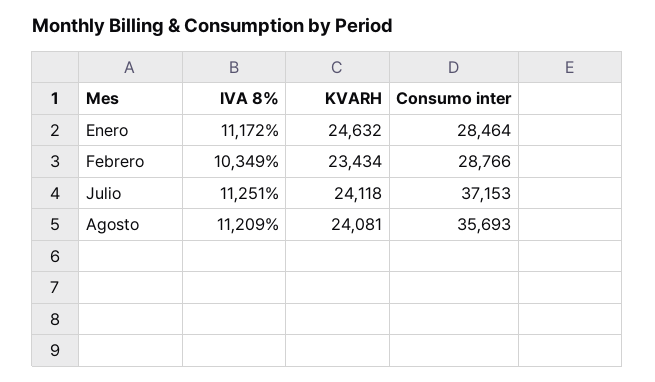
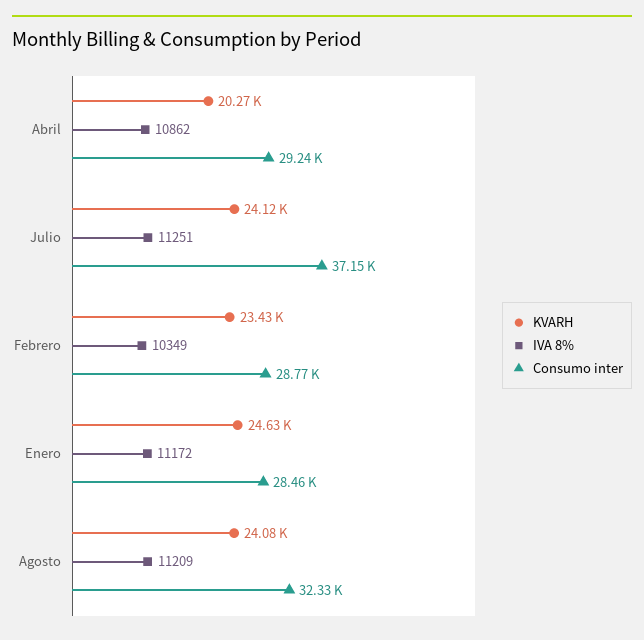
  {
    "IVA 8%": {
      "Enero": 11172,
      "Febrero": 10349,
      "Julio": 11251,
-     "Agosto": 11209
+     "Agosto": 11209,
+     "Abril": 10862
    },
    "KVARH": {
      "Enero": 24632,
      "Febrero": 23434,
      "Julio": 24118,
-     "Agosto": 24081
+     "Agosto": 24081,
+     "Abril": 20270
    },
    "Consumo inter": {
      "Enero": 28464,
      "Febrero": 28766,
      "Julio": 37153,
-     "Agosto": 35693
+     "Agosto": 32330,
+     "Abril": 29240
    }
  }

